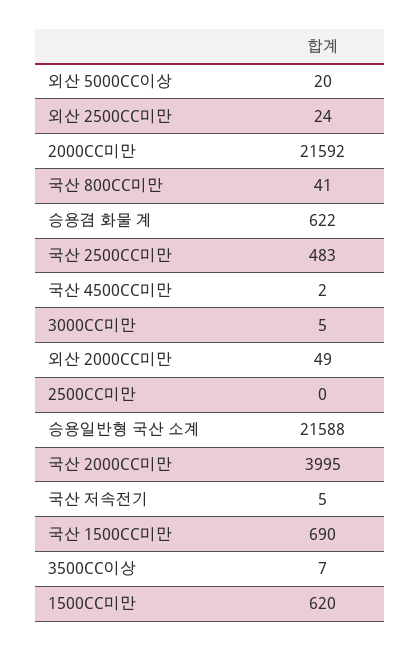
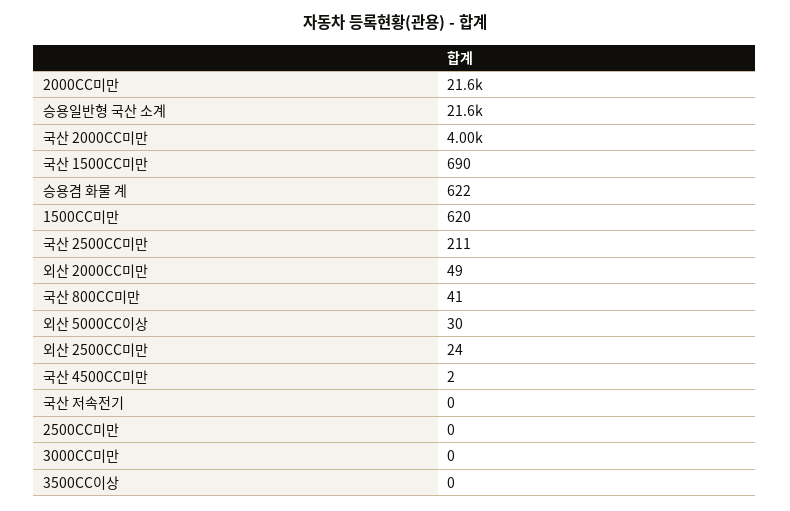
  {
-   "외산 5000CC이상": 20,
+   "외산 5000CC이상": 30,
    "외산 2500CC미만": 24,
    "2000CC미만": 21592,
    "국산 800CC미만": 41,
    "승용겸 화물 계": 622,
-   "국산 2500CC미만": 483,
+   "국산 2500CC미만": 211,
    "국산 4500CC미만": 2,
-   "3000CC미만": 5,
+   "3000CC미만": 0,
    "외산 2000CC미만": 49,
    "2500CC미만": 0,
    "승용일반형 국산 소계": 21588,
    "국산 2000CC미만": 3995,
-   "국산 저속전기": 5,
+   "국산 저속전기": 0,
    "국산 1500CC미만": 690,
-   "3500CC이상": 7,
+   "3500CC이상": 0,
    "1500CC미만": 620
  }

